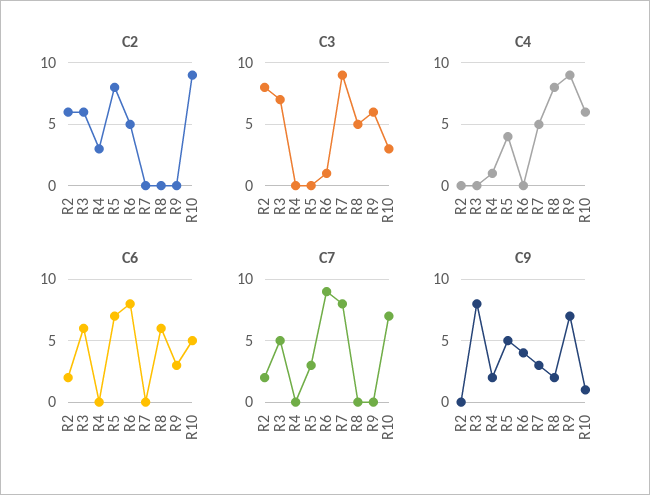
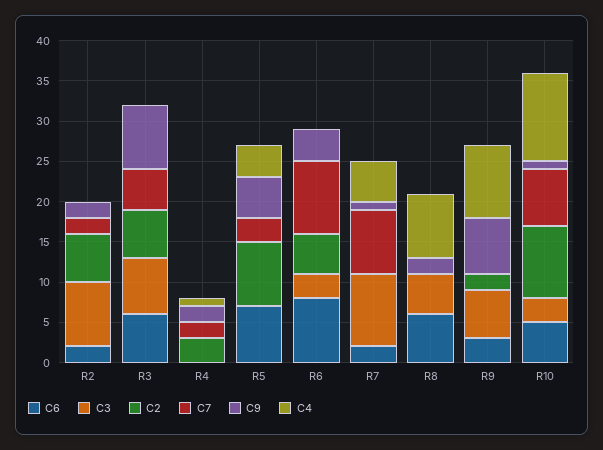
  {
    "C2": {
      "R2": 6,
      "R3": 6,
      "R4": 3,
      "R5": 8,
      "R6": 5,
      "R7": 0,
      "R8": 0,
-     "R9": 0,
+     "R9": 2,
      "R10": 9
    },
    "C3": {
      "R2": 8,
      "R3": 7,
      "R4": 0,
      "R5": 0,
-     "R6": 1,
+     "R6": 3,
      "R7": 9,
      "R8": 5,
      "R9": 6,
      "R10": 3
    },
    "C4": {
      "R2": 0,
      "R3": 0,
      "R4": 1,
      "R5": 4,
      "R6": 0,
      "R7": 5,
      "R8": 8,
      "R9": 9,
-     "R10": 6
+     "R10": 11
    },
    "C6": {
      "R2": 2,
      "R3": 6,
      "R4": 0,
      "R5": 7,
      "R6": 8,
-     "R7": 0,
+     "R7": 2,
      "R8": 6,
      "R9": 3,
      "R10": 5
    },
    "C7": {
      "R2": 2,
      "R3": 5,
-     "R4": 0,
+     "R4": 2,
      "R5": 3,
      "R6": 9,
      "R7": 8,
      "R8": 0,
      "R9": 0,
      "R10": 7
    },
    "C9": {
-     "R2": 0,
+     "R2": 2,
      "R3": 8,
      "R4": 2,
      "R5": 5,
      "R6": 4,
-     "R7": 3,
+     "R7": 1,
      "R8": 2,
      "R9": 7,
      "R10": 1
    }
  }

